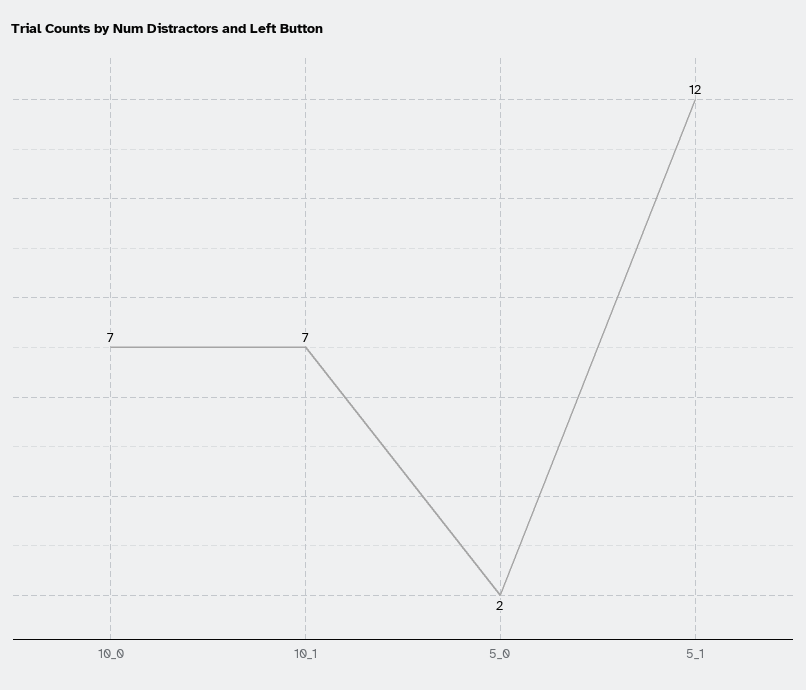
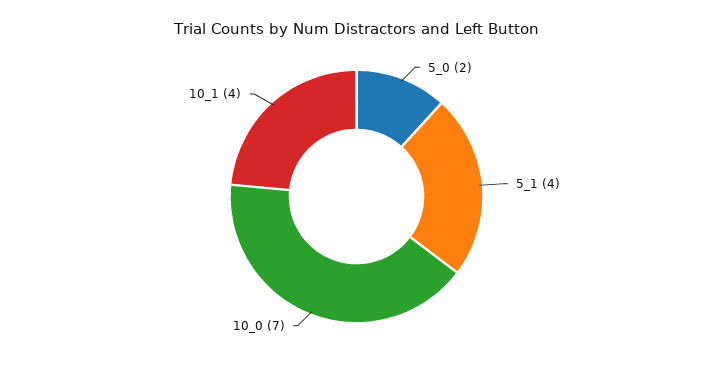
  {
    "10_0": 7,
-   "10_1": 7,
+   "10_1": 4,
    "5_0": 2,
-   "5_1": 12
+   "5_1": 4
  }

